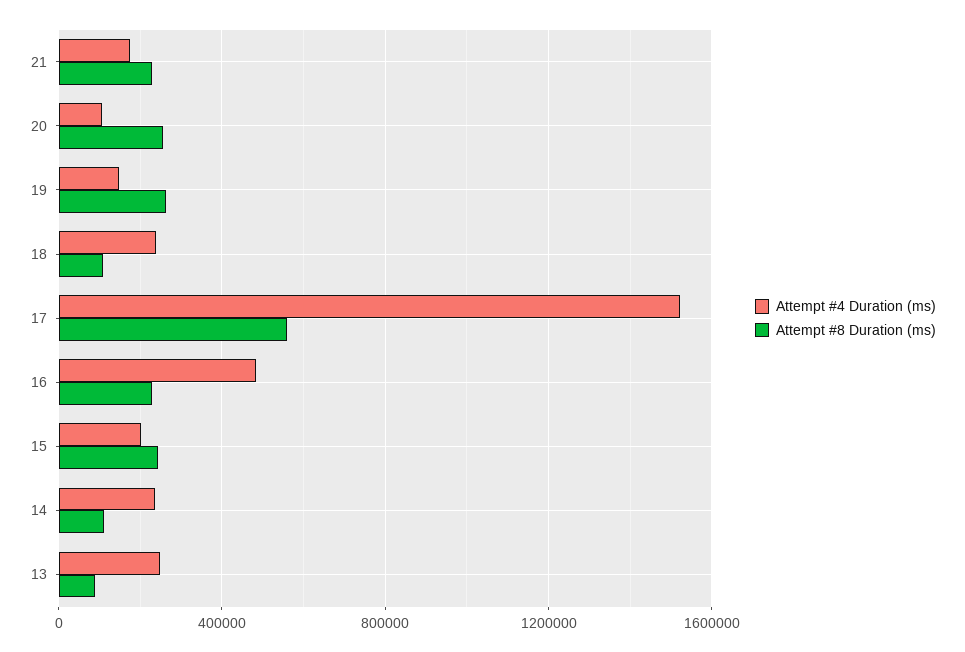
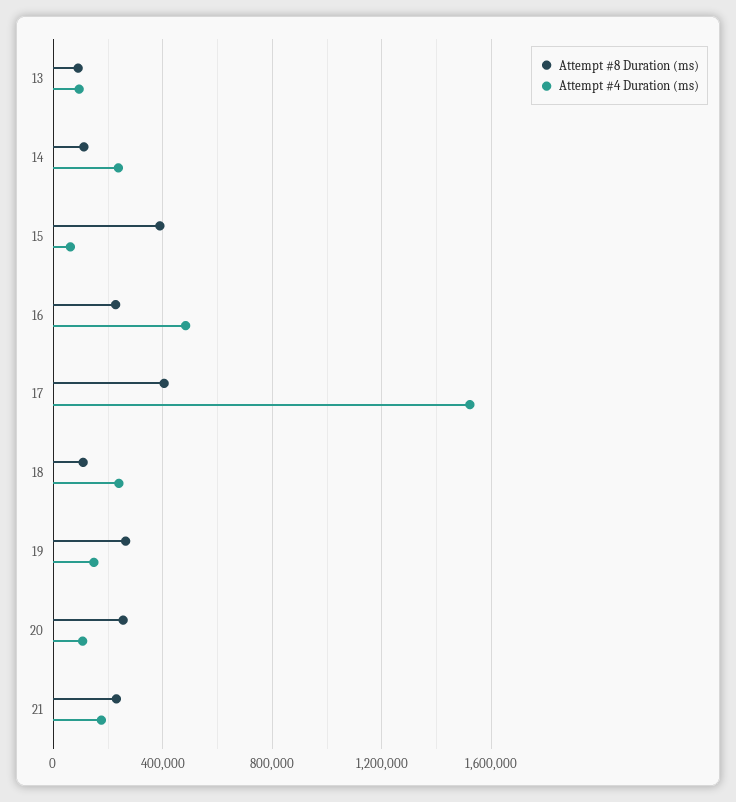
  {
    "Attempt #4 Duration (ms)": {
      "21": 150000,
      "20": 100000,
      "19": 150000,
      "18": 250000,
      "17": 1500000,
      "16": 500000,
-     "15": 200000,
+     "15": 50000,
      "14": 250000,
-     "13": 250000
+     "13": 100000
    },
    "Attempt #8 Duration (ms)": {
      "21": 250000,
      "20": 250000,
      "19": 250000,
      "18": 100000,
-     "17": 550000,
+     "17": 400000,
      "16": 250000,
-     "15": 250000,
+     "15": 400000,
      "14": 100000,
      "13": 100000
    }
  }

